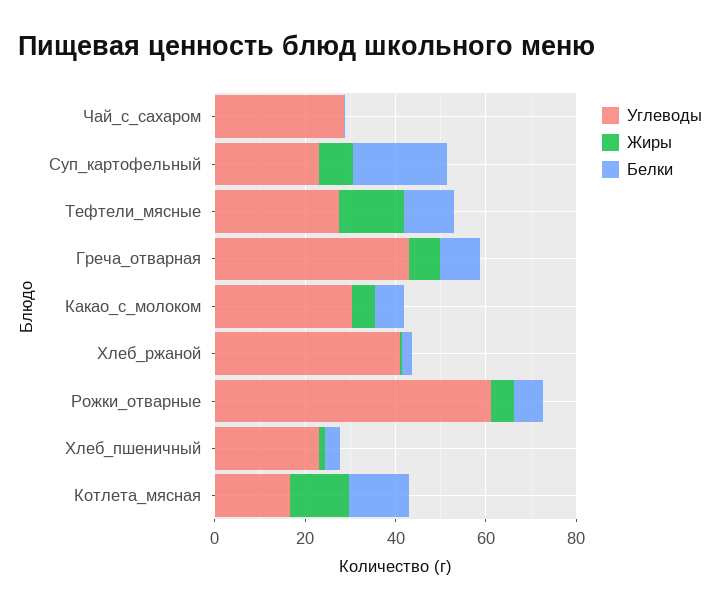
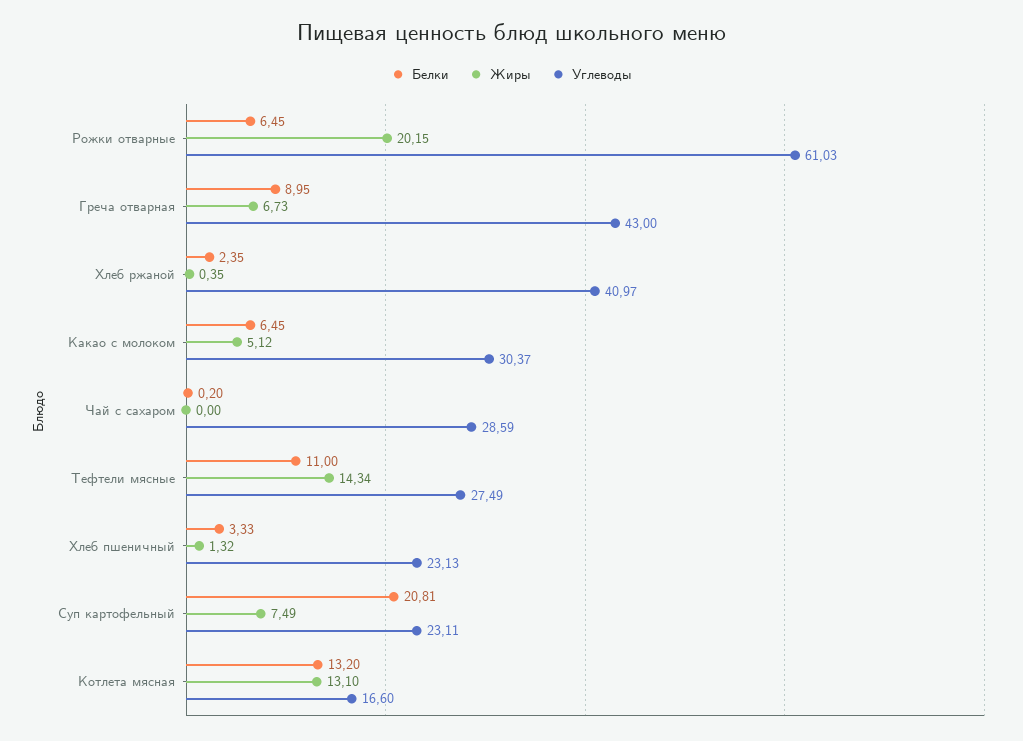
  {
    "Углеводы": {
      "Чай_с_сахаром": 28.59,
      "Суп_картофельный": 23.11,
      "Тефтели_мясные": 27.49,
      "Греча_отварная": 43,
      "Какао_с_молоком": 30.37,
      "Хлеб_ржаной": 40.97,
      "Рожки_отварные": 61.03,
      "Хлеб_пшеничный": 23.13,
      "Котлета_мясная": 16.6
    },
    "Жиры": {
      "Чай_с_сахаром": 0,
      "Суп_картофельный": 7.49,
      "Тефтели_мясные": 14.34,
      "Греча_отварная": 6.73,
      "Какао_с_молоком": 5.12,
      "Хлеб_ржаной": 0.35,
-     "Рожки_отварные": 5,
+     "Рожки_отварные": 20.15,
      "Хлеб_пшеничный": 1.32,
      "Котлета_мясная": 13.1
    },
    "Белки": {
      "Чай_с_сахаром": 0.2,
      "Суп_картофельный": 20.81,
      "Тефтели_мясные": 11,
      "Греча_отварная": 8.95,
      "Какао_с_молоком": 6.45,
      "Хлеб_ржаной": 2.35,
      "Рожки_отварные": 6.45,
      "Хлеб_пшеничный": 3.33,
      "Котлета_мясная": 13.2
    }
  }

